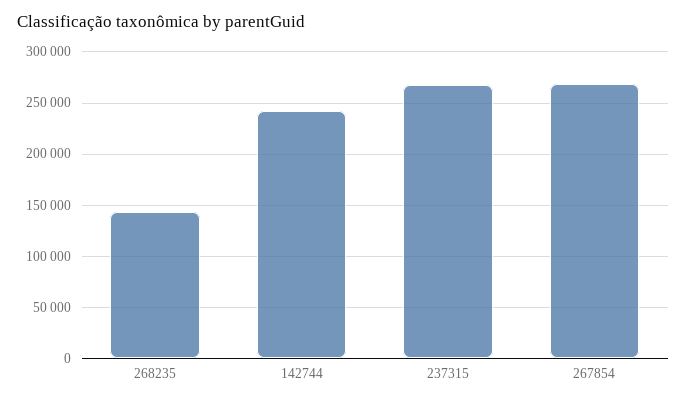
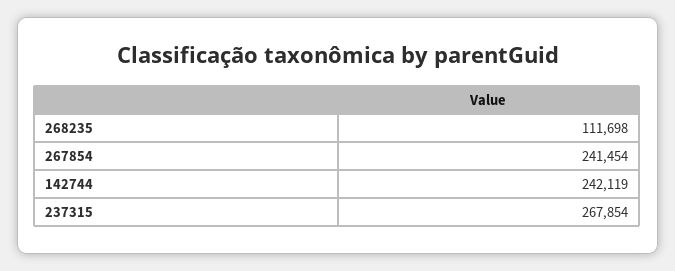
  {
-   "268235": 140000,
+   "268235": 111698,
    "142744": 242119,
    "237315": 267854,
-   "267854": 270000
+   "267854": 241454
  }

